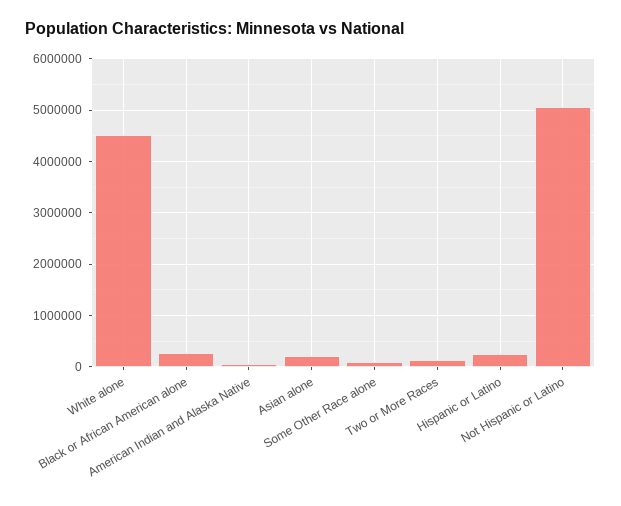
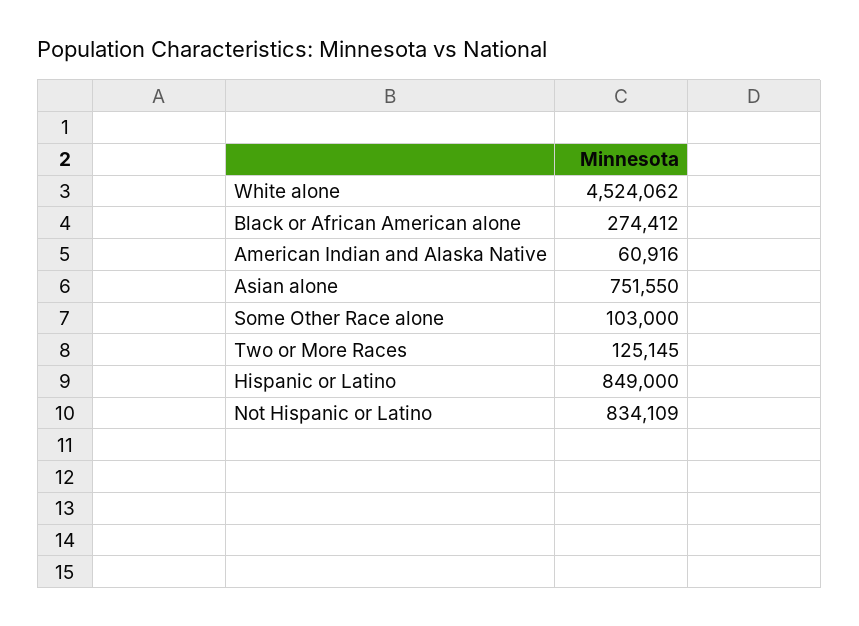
  {
    "White alone": 4524062,
    "Black or African American alone": 274412,
    "American Indian and Alaska Native": 60916,
-   "Asian alone": 200000,
+   "Asian alone": 751550,
    "Some Other Race alone": 103000,
    "Two or More Races": 125145,
-   "Hispanic or Latino": 200000,
+   "Hispanic or Latino": 849000,
-   "Not Hispanic or Latino": 5000000
+   "Not Hispanic or Latino": 834109
  }

